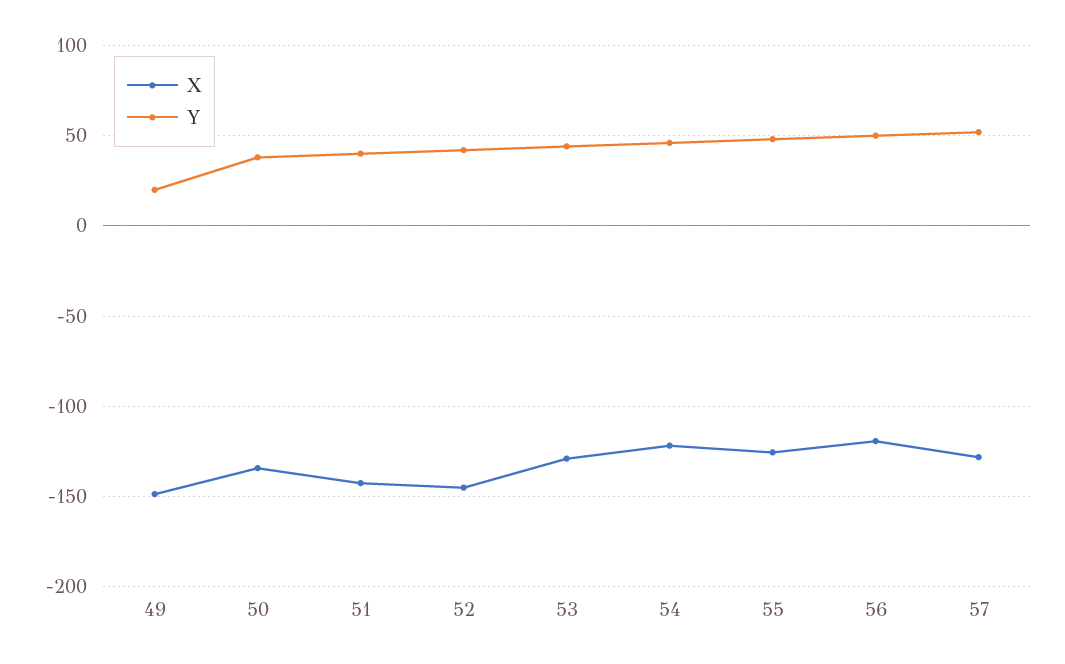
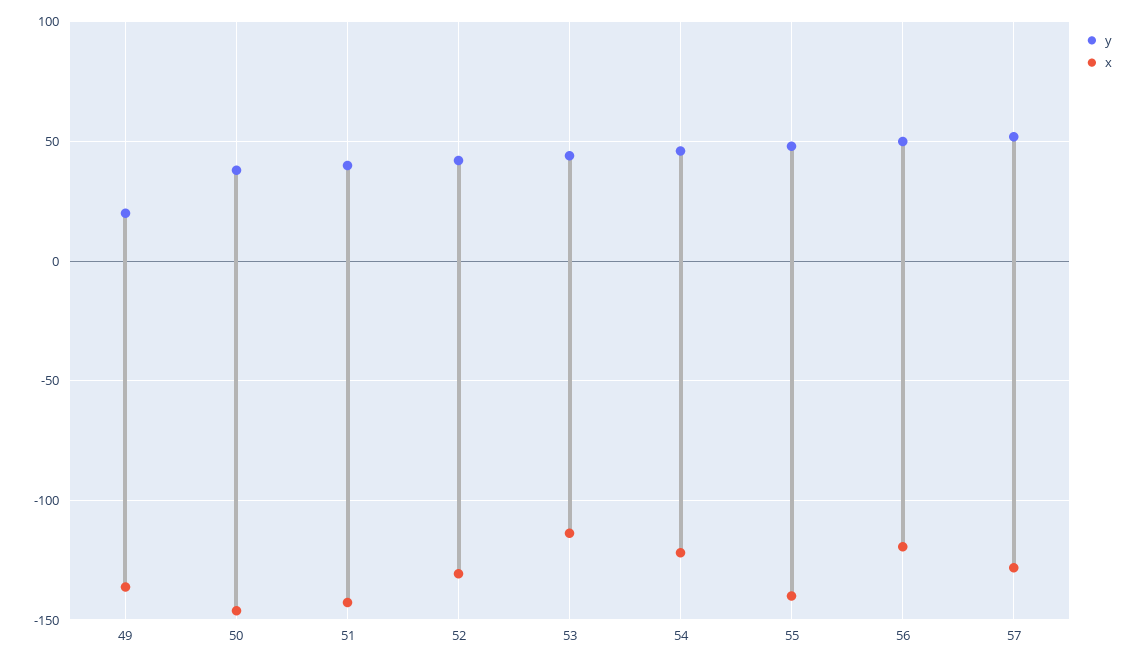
  {
    "X": {
-     "49": -150,
+     "49": -135,
-     "50": -135,
+     "50": -145,
      "51": -145,
-     "52": -145,
+     "52": -130,
-     "53": -130,
+     "53": -115,
      "54": -120,
-     "55": -125,
+     "55": -140,
      "56": -120,
      "57": -130
    },
    "Y": {
      "49": 20,
      "50": 40,
      "51": 40,
      "52": 40,
      "53": 45,
      "54": 45,
      "55": 50,
      "56": 50,
      "57": 50
    }
  }

